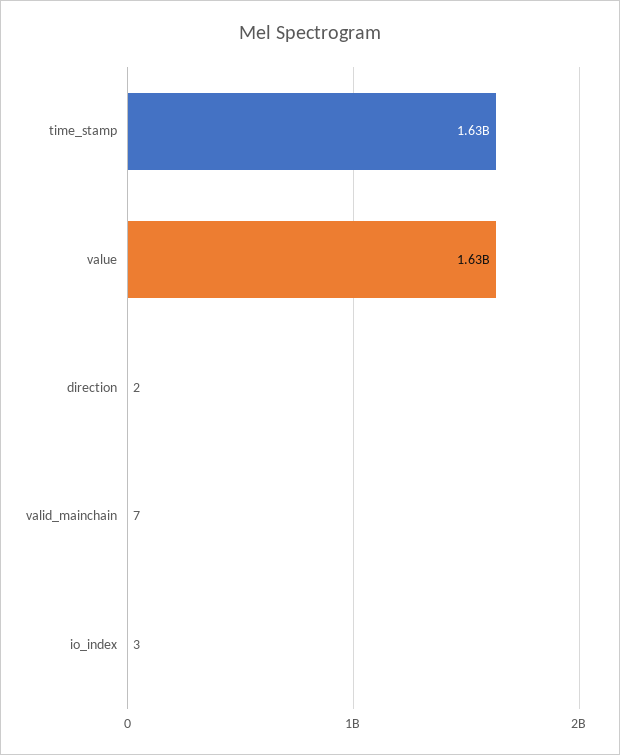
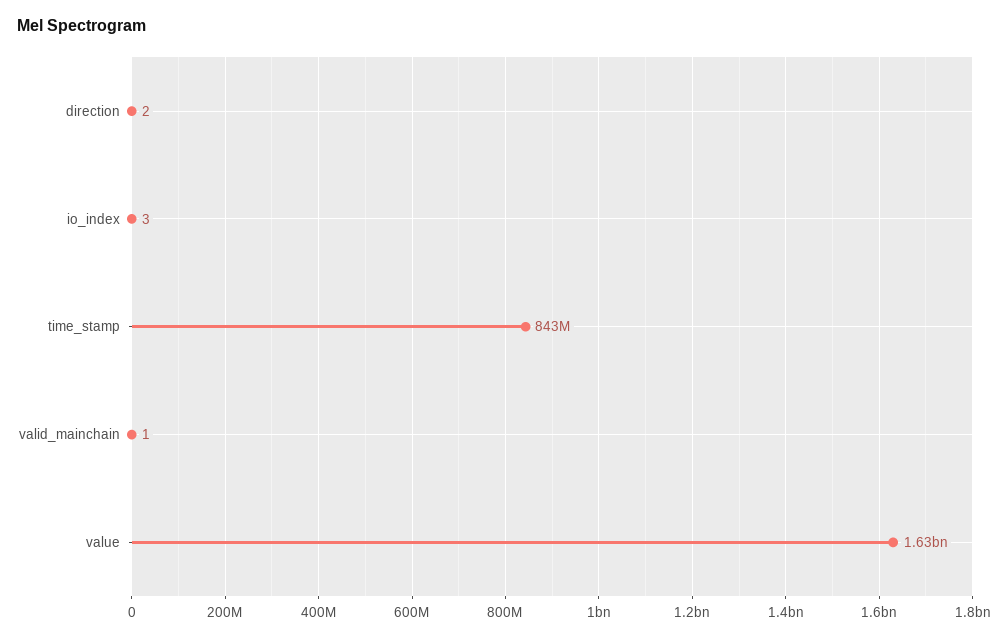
  {
-   "time_stamp": 1630000000,
+   "time_stamp": 843000000,
    "value": 1630000000,
    "direction": 2,
-   "valid_mainchain": 7,
+   "valid_mainchain": 1,
    "io_index": 3
  }

